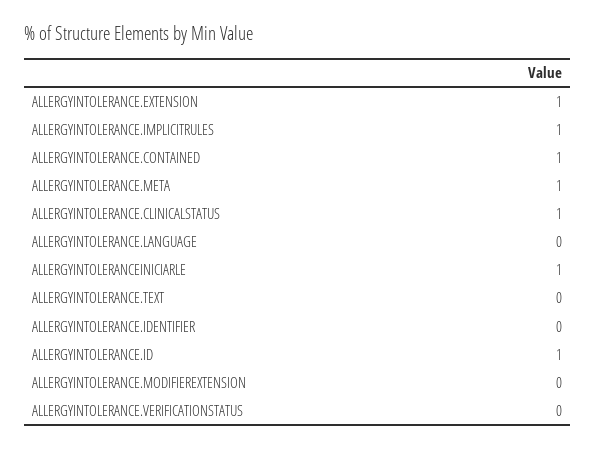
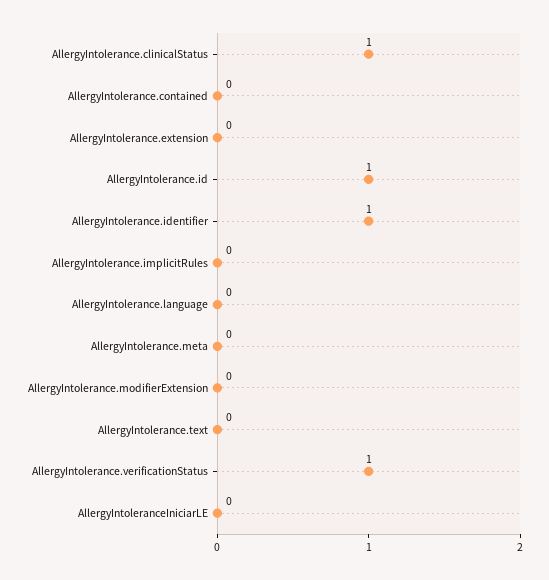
  {
-   "ALLERGYINTOLERANCE.EXTENSION": 1,
+   "ALLERGYINTOLERANCE.EXTENSION": 0,
-   "ALLERGYINTOLERANCE.IMPLICITRULES": 1,
+   "ALLERGYINTOLERANCE.IMPLICITRULES": 0,
-   "ALLERGYINTOLERANCE.CONTAINED": 1,
+   "ALLERGYINTOLERANCE.CONTAINED": 0,
-   "ALLERGYINTOLERANCE.META": 1,
+   "ALLERGYINTOLERANCE.META": 0,
    "ALLERGYINTOLERANCE.CLINICALSTATUS": 1,
    "ALLERGYINTOLERANCE.LANGUAGE": 0,
-   "ALLERGYINTOLERANCEINICIARLE": 1,
+   "ALLERGYINTOLERANCEINICIARLE": 0,
    "ALLERGYINTOLERANCE.TEXT": 0,
-   "ALLERGYINTOLERANCE.IDENTIFIER": 0,
+   "ALLERGYINTOLERANCE.IDENTIFIER": 1,
    "ALLERGYINTOLERANCE.ID": 1,
    "ALLERGYINTOLERANCE.MODIFIEREXTENSION": 0,
-   "ALLERGYINTOLERANCE.VERIFICATIONSTATUS": 0
+   "ALLERGYINTOLERANCE.VERIFICATIONSTATUS": 1
  }

